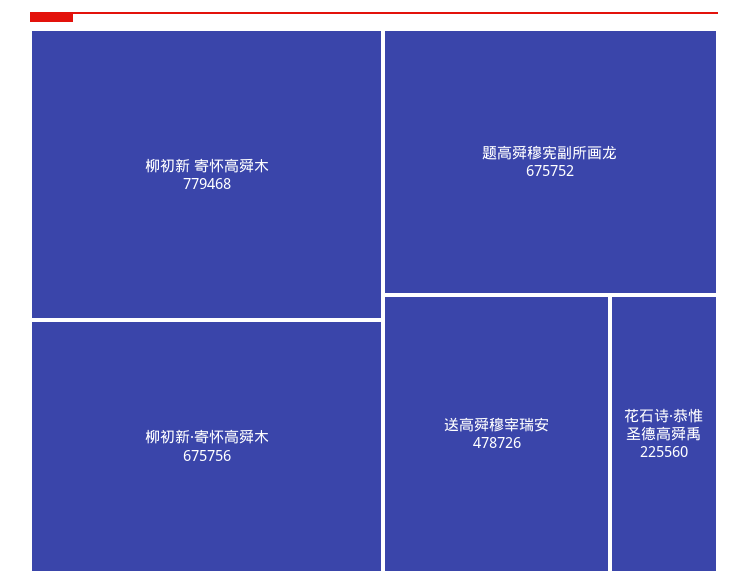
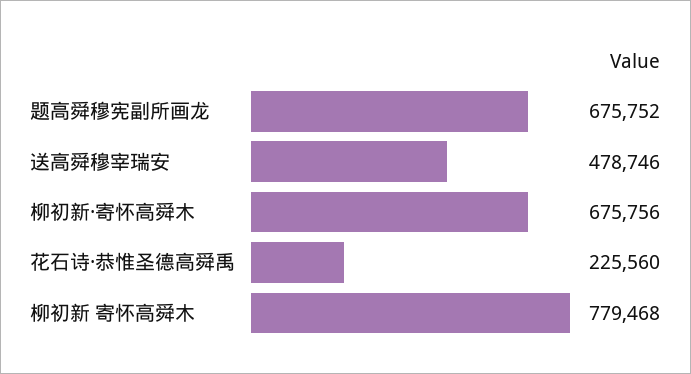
  {
    "柳初新 寄怀高舜木": 779468,
    "柳初新·寄怀高舜木": 675756,
    "题高舜穆宪副所画龙": 675752,
-   "送高舜穆宰瑞安": 478726,
+   "送高舜穆宰瑞安": 478746,
    "花石诗·恭惟圣德高舜禹": 225560
  }

